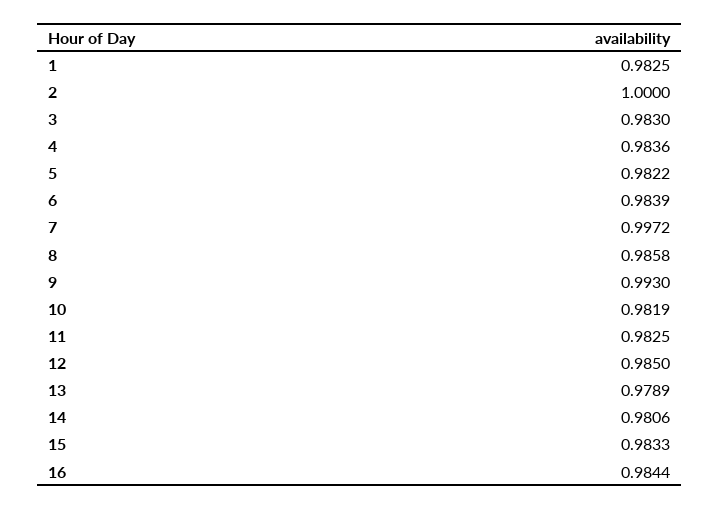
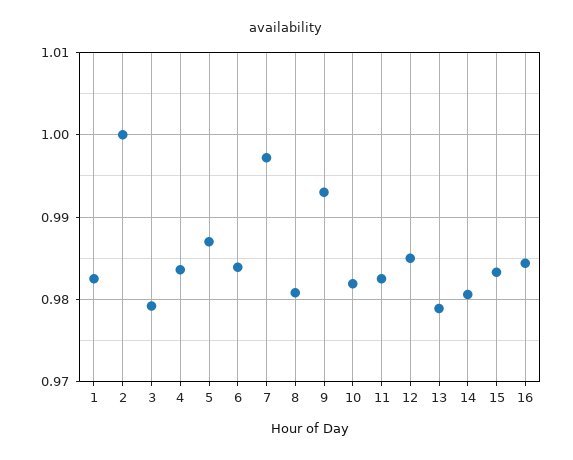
  {
    "1": 0.9825,
    "2": 1,
-   "3": 0.983,
+   "3": 0.979,
    "4": 0.9836,
-   "5": 0.9822,
+   "5": 0.987,
    "6": 0.9839,
    "7": 0.9972,
-   "8": 0.9858,
+   "8": 0.981,
    "9": 0.993,
    "10": 0.9819,
    "11": 0.9825,
    "12": 0.985,
    "13": 0.9789,
    "14": 0.9806,
    "15": 0.9833,
    "16": 0.9844
  }

